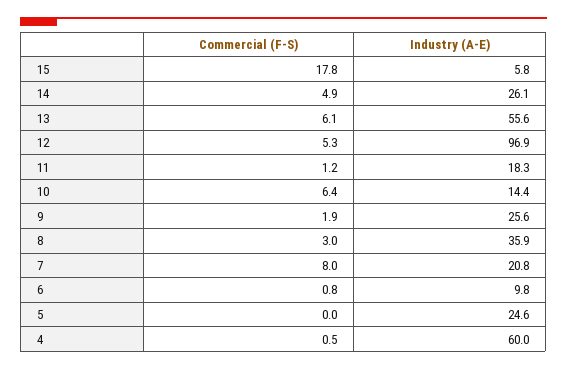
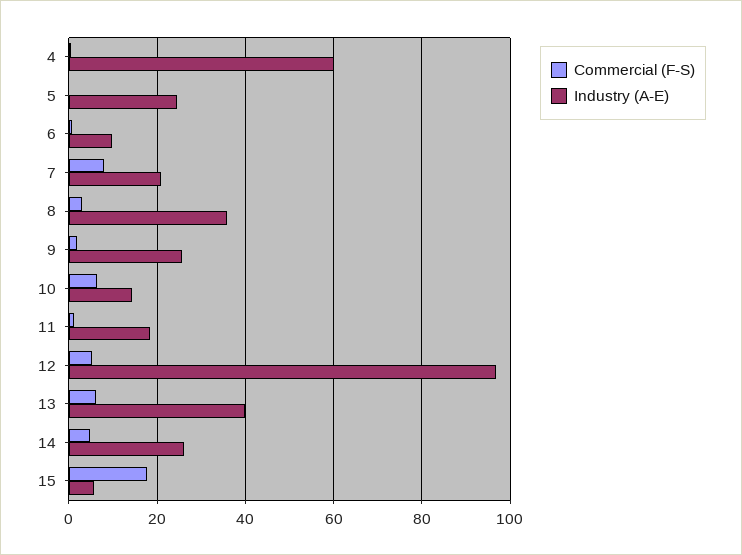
  {
    "Commercial (F-S)": {
      "15": 17.8,
      "14": 4.9,
      "13": 6.1,
      "12": 5.3,
      "11": 1.2,
      "10": 6.4,
      "9": 1.9,
      "8": 3,
      "7": 8,
      "6": 0.8,
      "5": 0,
      "4": 0.5
    },
    "Industry (A-E)": {
      "15": 5.8,
      "14": 26.1,
-     "13": 55.6,
+     "13": 40,
      "12": 96.9,
      "11": 18.3,
      "10": 14.4,
      "9": 25.6,
      "8": 35.9,
      "7": 20.8,
      "6": 9.8,
      "5": 24.6,
      "4": 60
    }
  }

